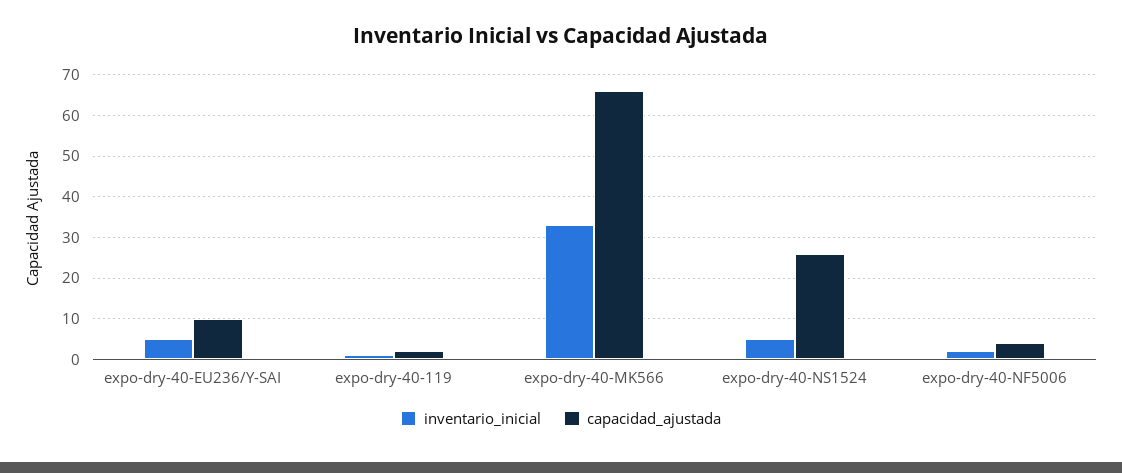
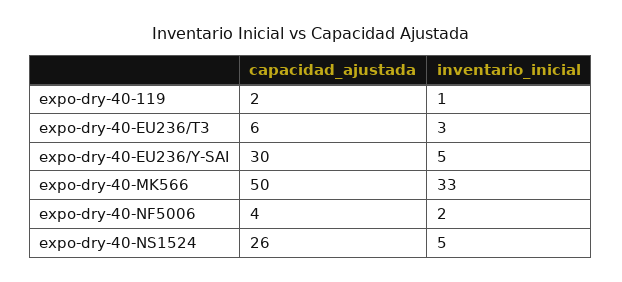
  {
    "inventario_inicial": {
      "expo-dry-40-EU236/Y-SAI": 5,
      "expo-dry-40-119": 1,
      "expo-dry-40-MK566": 33,
      "expo-dry-40-NS1524": 5,
-     "expo-dry-40-NF5006": 2
+     "expo-dry-40-NF5006": 2,
+     "expo-dry-40-EU236/T3": 3
    },
    "capacidad_ajustada": {
-     "expo-dry-40-EU236/Y-SAI": 10,
+     "expo-dry-40-EU236/Y-SAI": 30,
      "expo-dry-40-119": 2,
-     "expo-dry-40-MK566": 65,
+     "expo-dry-40-MK566": 50,
      "expo-dry-40-NS1524": 26,
-     "expo-dry-40-NF5006": 4
+     "expo-dry-40-NF5006": 4,
+     "expo-dry-40-EU236/T3": 6
    }
  }

